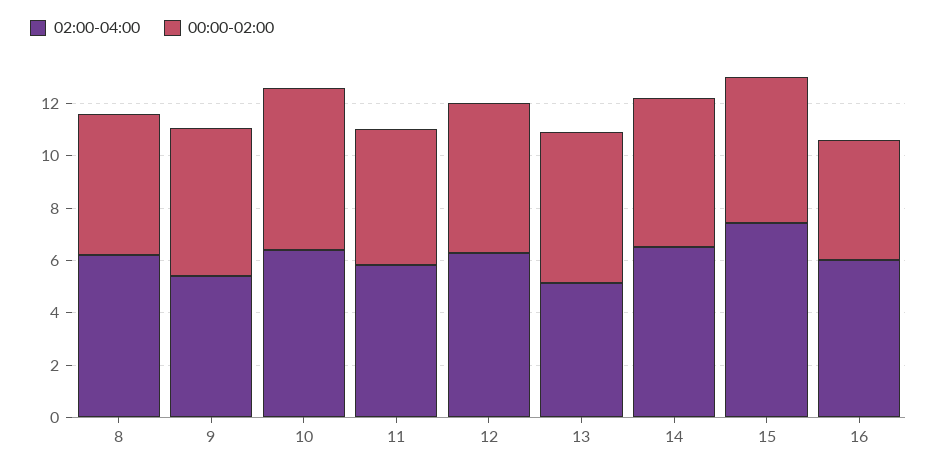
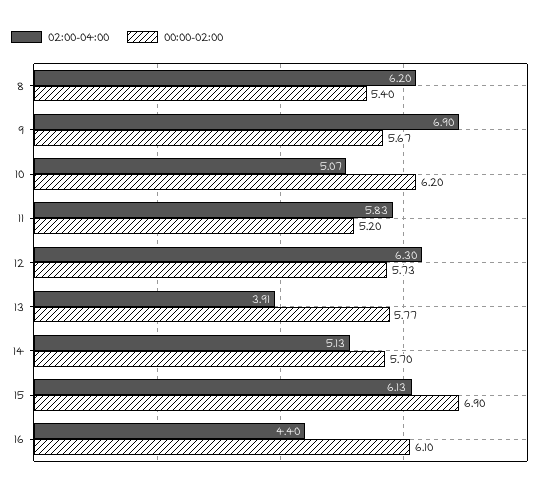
  {
    "02:00-04:00": {
      "8": 6.2,
-     "9": 5.5,
+     "9": 6.9,
-     "10": 6.5,
+     "10": 5.07,
      "11": 5.83,
      "12": 6.3,
-     "13": 5,
+     "13": 3.91,
-     "14": 6.5,
+     "14": 5.13,
-     "15": 7.5,
+     "15": 6.13,
-     "16": 6
+     "16": 4.4
    },
    "00:00-02:00": {
      "8": 5.4,
      "9": 5.67,
      "10": 6.2,
      "11": 5.2,
      "12": 5.73,
      "13": 5.77,
      "14": 5.7,
-     "15": 5.5,
+     "15": 6.9,
-     "16": 4.5
+     "16": 6.1
    }
  }

